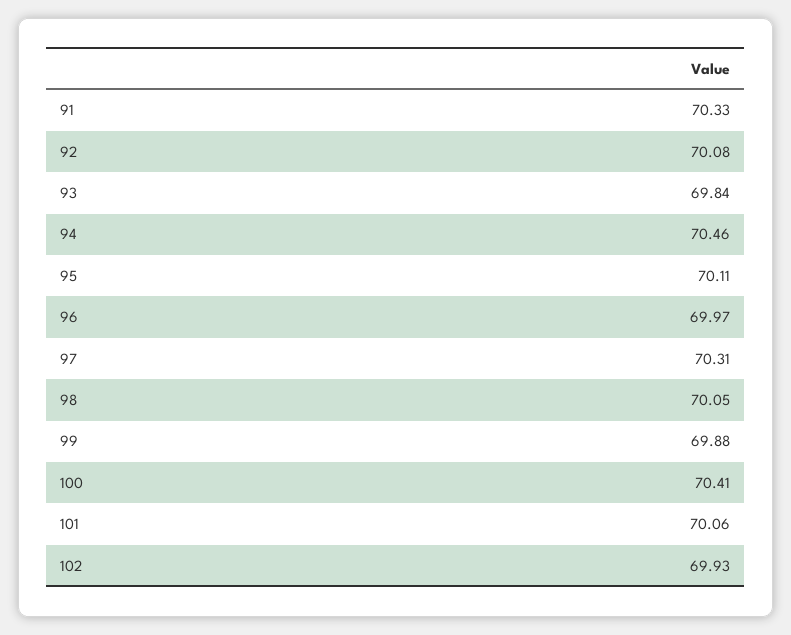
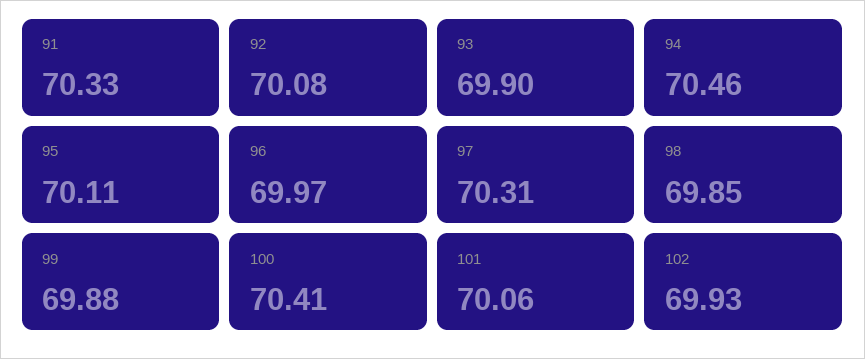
  {
    "91": 70.33,
    "92": 70.08,
-   "93": 69.84,
+   "93": 69.9,
    "94": 70.46,
    "95": 70.11,
    "96": 69.97,
    "97": 70.31,
-   "98": 70.05,
+   "98": 69.85,
    "99": 69.88,
    "100": 70.41,
    "101": 70.06,
    "102": 69.93
  }

